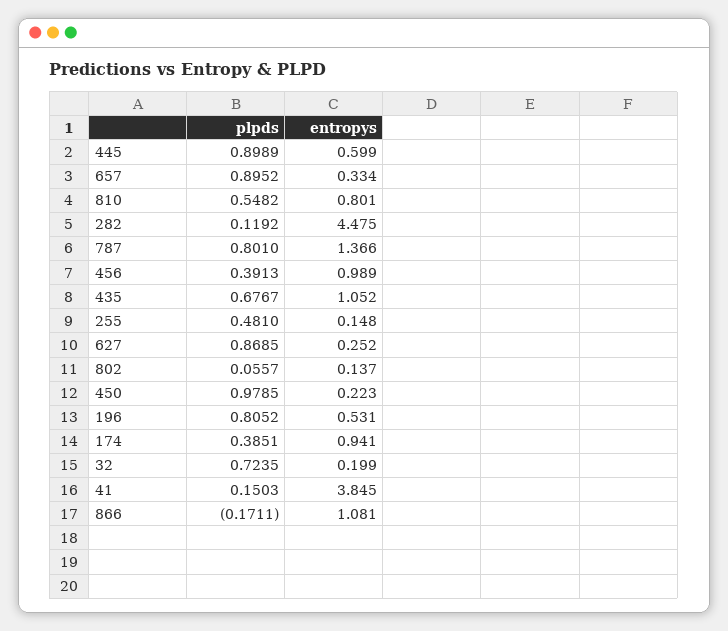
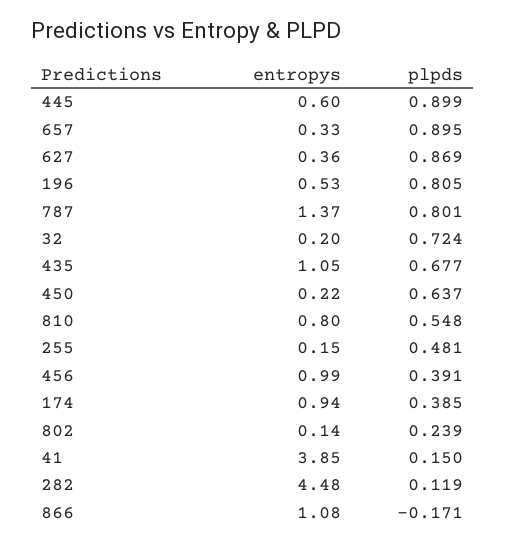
  {
    "plpds": {
      "445": 0.8989,
      "657": 0.8952,
      "810": 0.5482,
      "282": 0.1192,
      "787": 0.801,
      "456": 0.3913,
      "435": 0.6767,
      "255": 0.481,
      "627": 0.8685,
-     "802": 0.0557,
+     "802": 0.239,
-     "450": 0.9785,
+     "450": 0.637,
      "196": 0.8052,
      "174": 0.3851,
      "32": 0.7235,
      "41": 0.1503,
      "866": -0.1711
    },
    "entropys": {
      "445": 0.599,
      "657": 0.334,
      "810": 0.801,
      "282": 4.475,
      "787": 1.366,
      "456": 0.989,
      "435": 1.052,
      "255": 0.148,
-     "627": 0.252,
+     "627": 0.36,
      "802": 0.137,
      "450": 0.223,
      "196": 0.531,
      "174": 0.941,
      "32": 0.199,
      "41": 3.845,
      "866": 1.081
    }
  }

